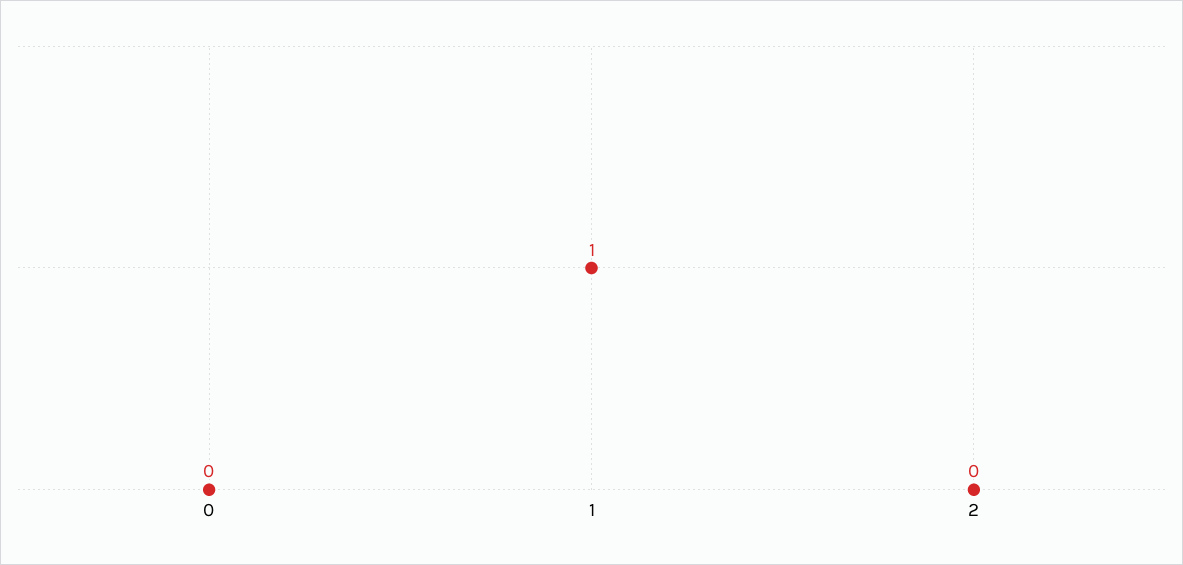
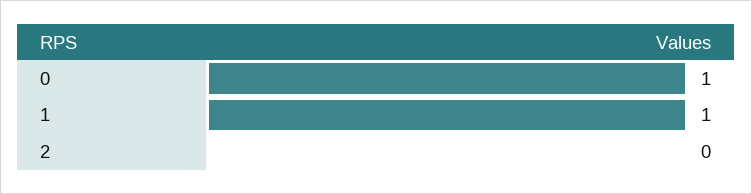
  {
-   "0": 0,
+   "0": 1,
    "1": 1,
    "2": 0
  }

